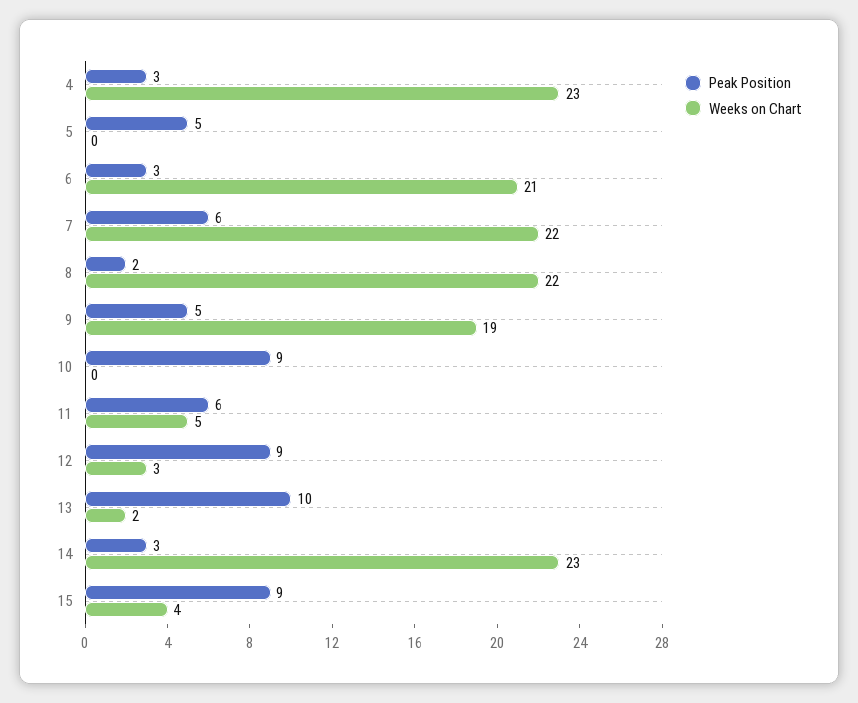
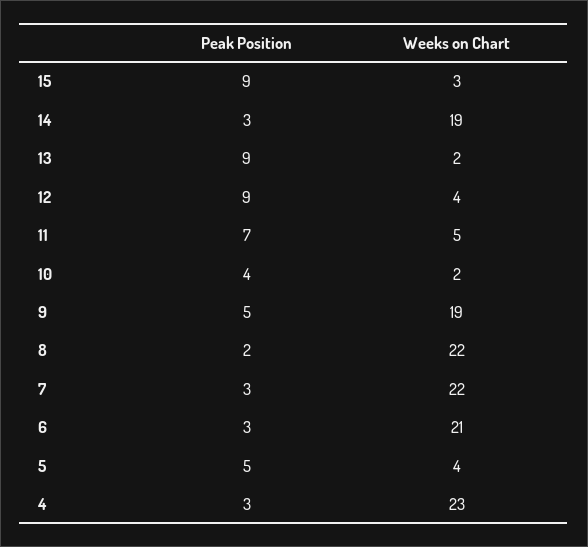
  {
    "Peak Position": {
      "4": 3,
      "5": 5,
      "6": 3,
-     "7": 6,
+     "7": 3,
      "8": 2,
      "9": 5,
-     "10": 9,
+     "10": 4,
-     "11": 6,
+     "11": 7,
      "12": 9,
-     "13": 10,
+     "13": 9,
      "14": 3,
      "15": 9
    },
    "Weeks on Chart": {
      "4": 23,
-     "5": 0,
+     "5": 4,
      "6": 21,
      "7": 22,
      "8": 22,
      "9": 19,
-     "10": 0,
+     "10": 2,
      "11": 5,
-     "12": 3,
+     "12": 4,
      "13": 2,
-     "14": 23,
+     "14": 19,
-     "15": 4
+     "15": 3
    }
  }

